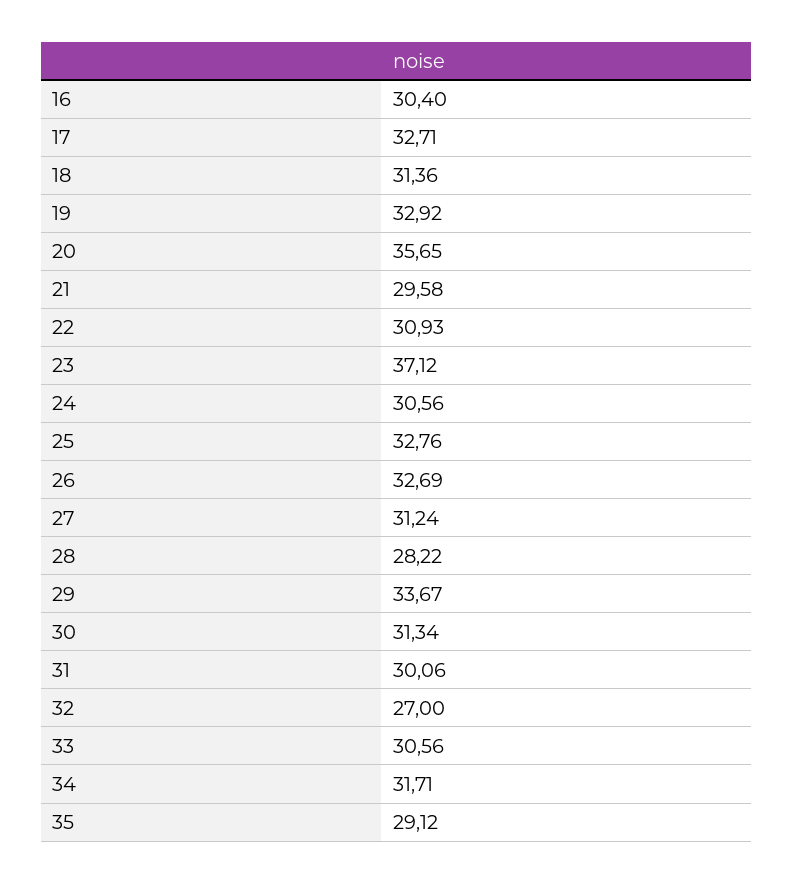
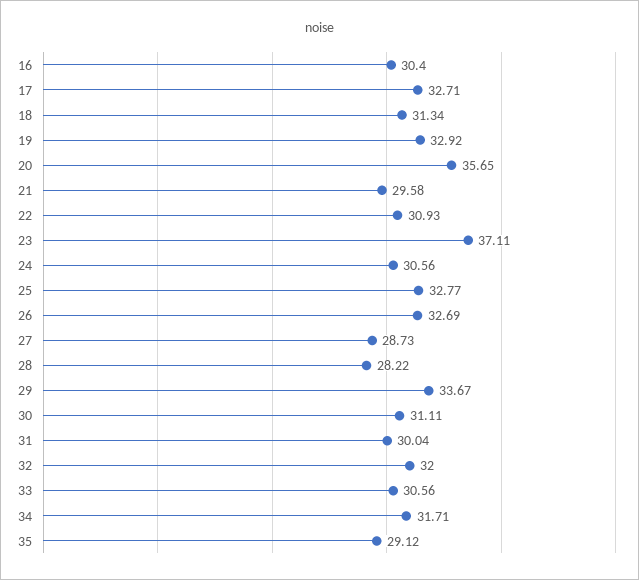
  {
    "16": 30.4,
    "17": 32.71,
-   "18": 31.36,
+   "18": 31.34,
    "19": 32.92,
    "20": 35.65,
    "21": 29.58,
    "22": 30.93,
-   "23": 37.12,
+   "23": 37.11,
    "24": 30.56,
-   "25": 32.76,
+   "25": 32.77,
    "26": 32.69,
-   "27": 31.24,
+   "27": 28.73,
    "28": 28.22,
    "29": 33.67,
-   "30": 31.34,
+   "30": 31.11,
-   "31": 30.06,
+   "31": 30.04,
-   "32": 27,
+   "32": 32,
    "33": 30.56,
    "34": 31.71,
    "35": 29.12
  }

